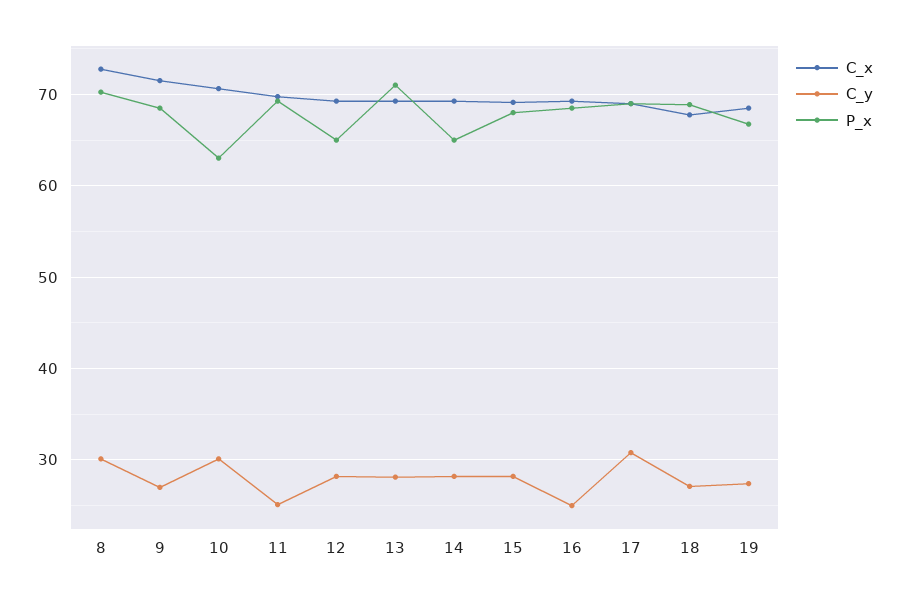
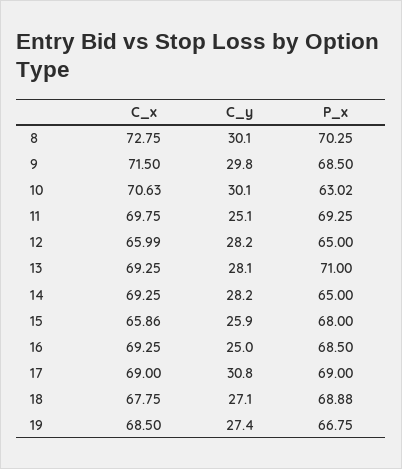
  {
    "C_x": {
      "8": 72.75,
      "9": 71.5,
      "10": 70.63,
      "11": 69.75,
-     "12": 69,
+     "12": 65.99,
      "13": 69.25,
      "14": 69.25,
-     "15": 69,
+     "15": 65.86,
      "16": 69.25,
      "17": 69,
      "18": 67.75,
      "19": 68.5
    },
    "C_y": {
      "8": 30.1,
-     "9": 27,
+     "9": 29.8,
      "10": 30.1,
      "11": 25.1,
      "12": 28.2,
      "13": 28.1,
      "14": 28.2,
-     "15": 28,
+     "15": 25.9,
      "16": 25,
      "17": 30.8,
      "18": 27.1,
      "19": 27.4
    },
    "P_x": {
      "8": 70.25,
      "9": 68.5,
      "10": 63.02,
      "11": 69.25,
      "12": 65,
      "13": 71,
      "14": 65,
      "15": 68,
      "16": 68.5,
      "17": 69,
      "18": 68.88,
      "19": 66.75
    }
  }

